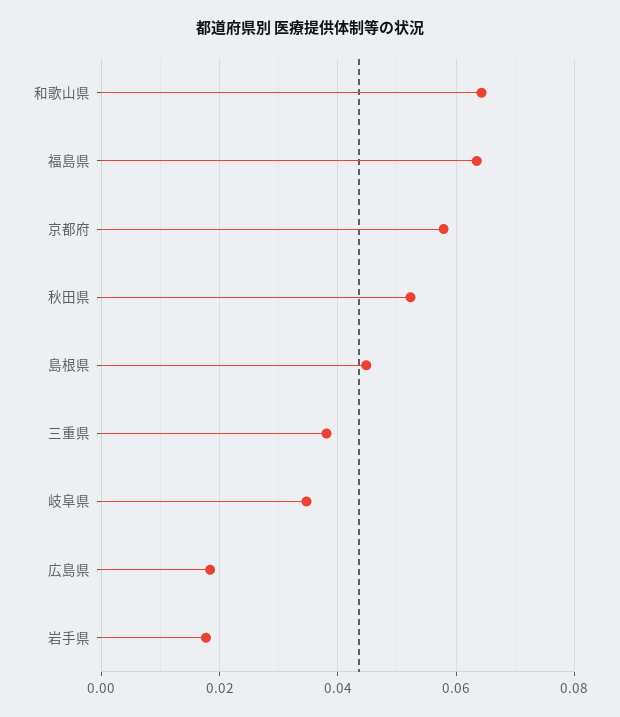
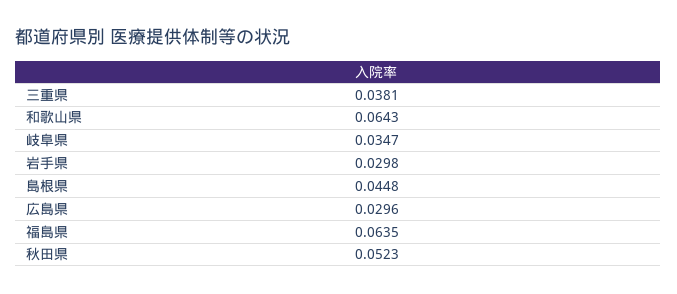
  {
    "和歌山県": 0.0643,
    "福島県": 0.0635,
-   "京都府": 0.058,
    "秋田県": 0.0523,
    "島根県": 0.0448,
    "三重県": 0.0381,
    "岐阜県": 0.0347,
-   "広島県": 0.018,
+   "広島県": 0.0296,
-   "岩手県": 0.018
+   "岩手県": 0.0298
  }

